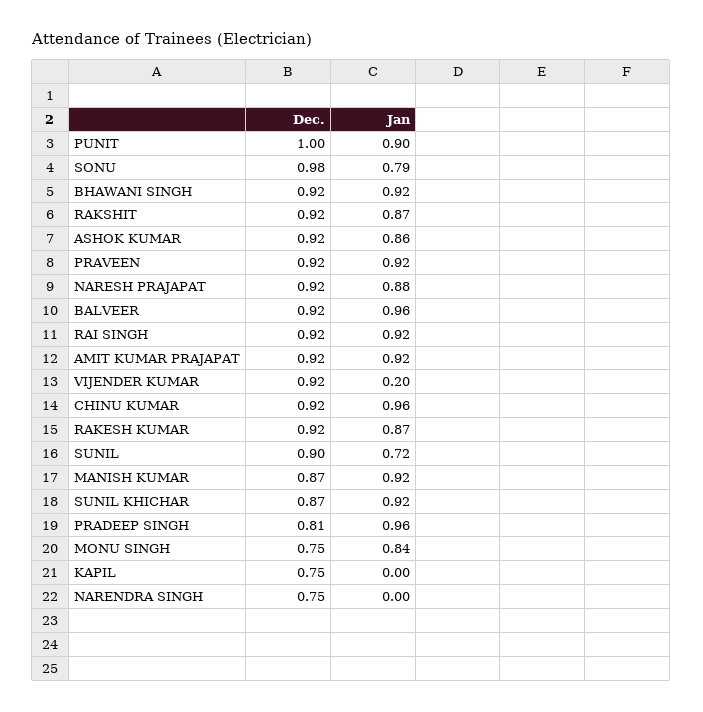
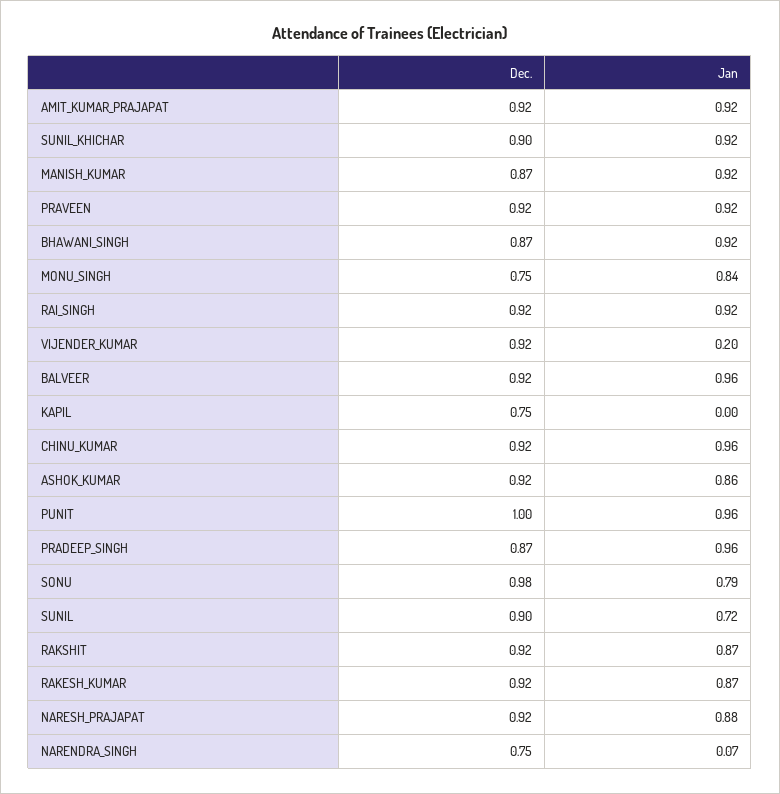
  {
    "Dec.": {
      "PUNIT": 1,
      "SONU": 0.98,
-     "BHAWANI SINGH": 0.92,
+     "BHAWANI SINGH": 0.87,
      "RAKSHIT": 0.92,
      "ASHOK KUMAR": 0.92,
      "PRAVEEN": 0.92,
      "NARESH PRAJAPAT": 0.92,
      "BALVEER": 0.92,
      "RAI SINGH": 0.92,
      "AMIT KUMAR PRAJAPAT": 0.92,
      "VIJENDER KUMAR": 0.92,
      "CHINU KUMAR": 0.92,
      "RAKESH KUMAR": 0.92,
      "SUNIL": 0.9,
      "MANISH KUMAR": 0.87,
-     "SUNIL KHICHAR": 0.87,
+     "SUNIL KHICHAR": 0.9,
-     "PRADEEP SINGH": 0.81,
+     "PRADEEP SINGH": 0.87,
      "MONU SINGH": 0.75,
      "KAPIL": 0.75,
      "NARENDRA SINGH": 0.75
    },
    "Jan": {
-     "PUNIT": 0.9,
+     "PUNIT": 0.96,
      "SONU": 0.79,
      "BHAWANI SINGH": 0.92,
      "RAKSHIT": 0.87,
      "ASHOK KUMAR": 0.86,
      "PRAVEEN": 0.92,
      "NARESH PRAJAPAT": 0.88,
      "BALVEER": 0.96,
      "RAI SINGH": 0.92,
      "AMIT KUMAR PRAJAPAT": 0.92,
      "VIJENDER KUMAR": 0.2,
      "CHINU KUMAR": 0.96,
      "RAKESH KUMAR": 0.87,
      "SUNIL": 0.72,
      "MANISH KUMAR": 0.92,
      "SUNIL KHICHAR": 0.92,
      "PRADEEP SINGH": 0.96,
      "MONU SINGH": 0.84,
      "KAPIL": 0,
-     "NARENDRA SINGH": 0
+     "NARENDRA SINGH": 0.07
    }
  }

